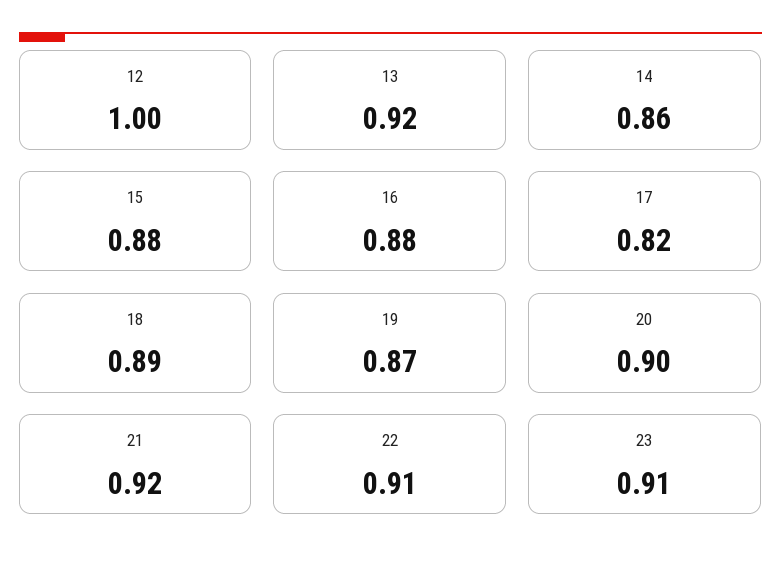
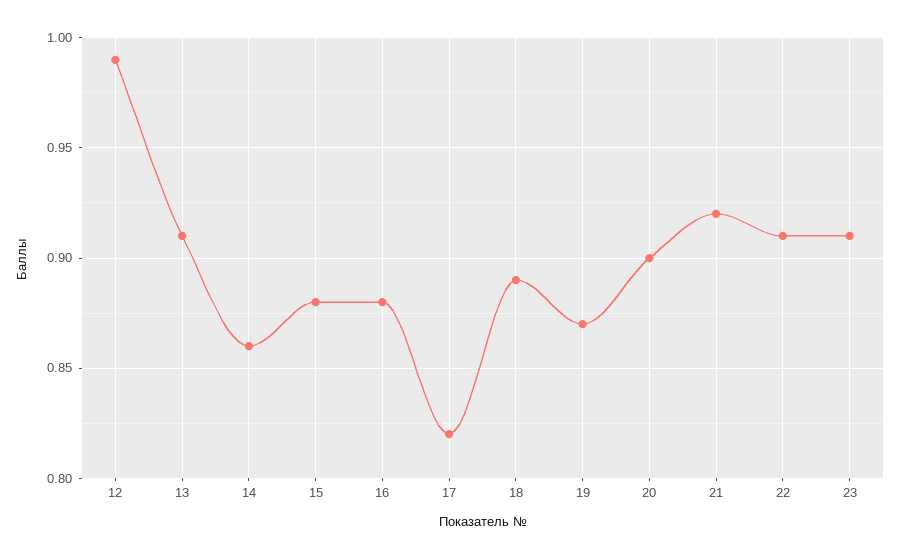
  {
-   "12": 1,
+   "12": 0.99,
-   "13": 0.92,
+   "13": 0.91,
    "14": 0.86,
    "15": 0.88,
    "16": 0.88,
    "17": 0.82,
    "18": 0.89,
    "19": 0.87,
    "20": 0.9,
    "21": 0.92,
    "22": 0.91,
    "23": 0.91
  }

